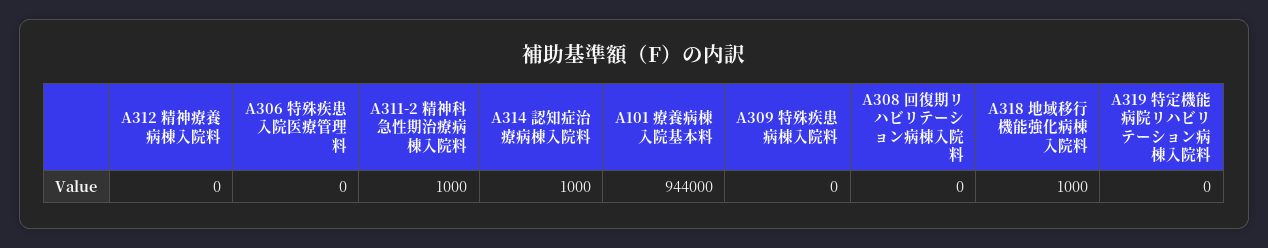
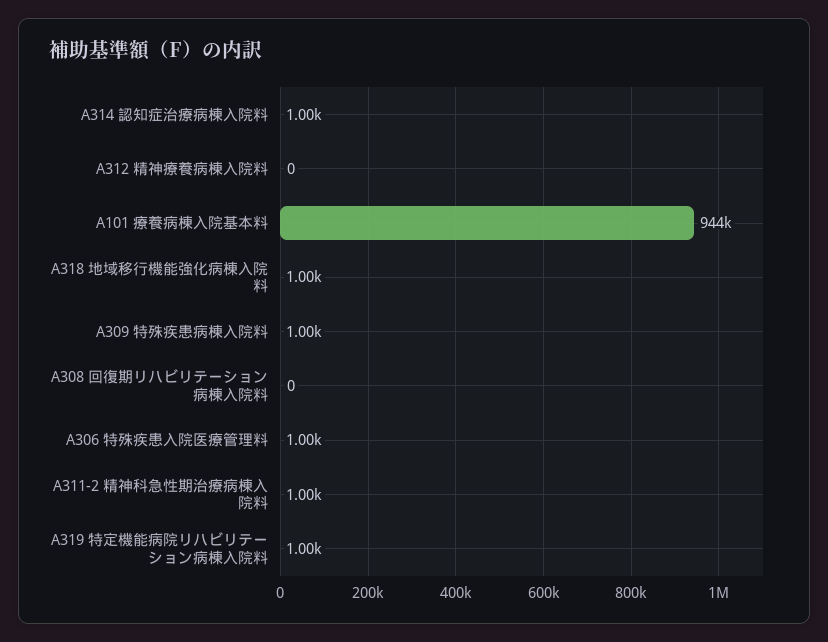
  {
    "A312 精神療養病棟入院料": 0,
-   "A306 特殊疾患入院医療管理料": 0,
+   "A306 特殊疾患入院医療管理料": 1000,
    "A311-2 精神科急性期治療病棟入院料": 1000,
    "A314 認知症治療病棟入院料": 1000,
    "A101 療養病棟入院基本料": 944000,
-   "A309 特殊疾患病棟入院料": 0,
+   "A309 特殊疾患病棟入院料": 1000,
    "A308 回復期リハビリテーション病棟入院料": 0,
    "A318 地域移行機能強化病棟入院料": 1000,
-   "A319 特定機能病院リハビリテーション病棟入院料": 0
+   "A319 特定機能病院リハビリテーション病棟入院料": 1000
  }

